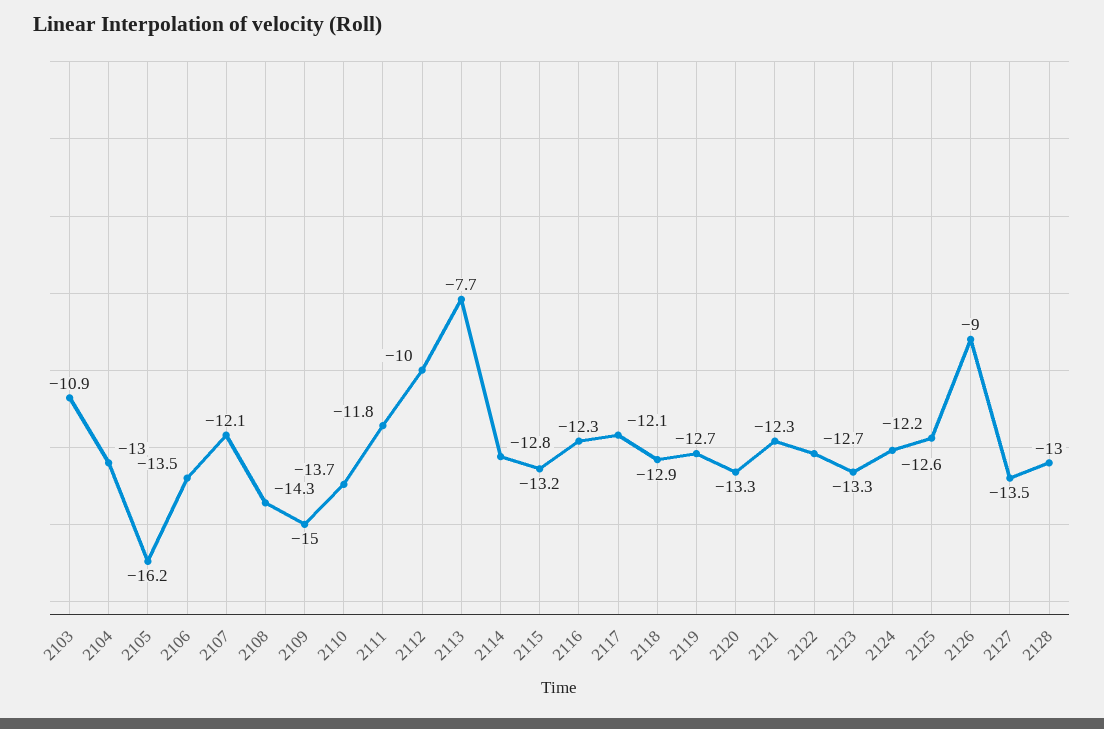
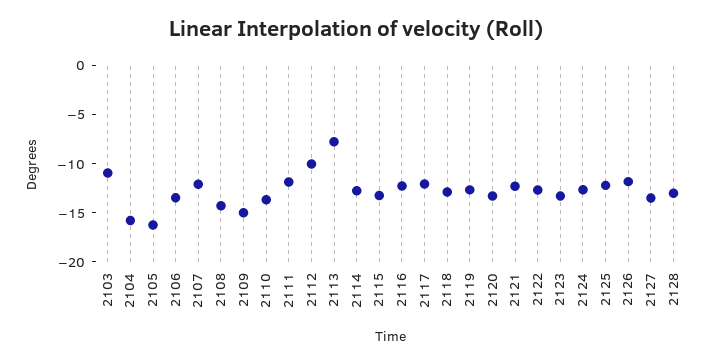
  {
    "2103": -10.9,
-   "2104": -13,
+   "2104": -16,
    "2105": -16.2,
    "2106": -13.5,
    "2107": -12.1,
    "2108": -14.3,
    "2109": -15,
    "2110": -13.7,
    "2111": -11.8,
    "2112": -10,
    "2113": -7.7,
    "2114": -12.8,
    "2115": -13.2,
    "2116": -12.3,
    "2117": -12.1,
    "2118": -12.9,
    "2119": -12.7,
    "2120": -13.3,
    "2121": -12.3,
    "2122": -12.7,
    "2123": -13.3,
    "2124": -12.6,
    "2125": -12.2,
-   "2126": -9,
+   "2126": -12,
    "2127": -13.5,
    "2128": -13
  }

